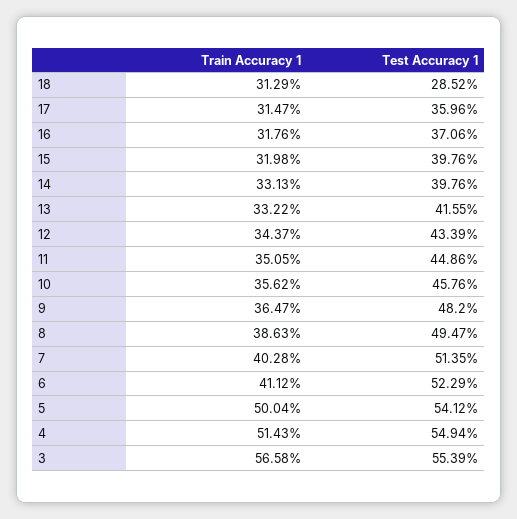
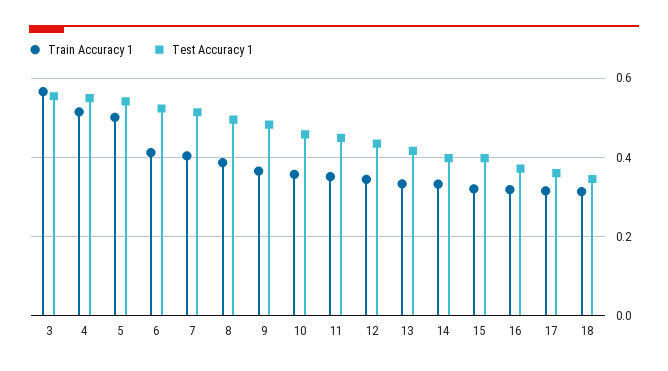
  {
    "Train Accuracy 1": {
      "18": 0.3129,
      "17": 0.3147,
      "16": 0.3176,
      "15": 0.3198,
      "14": 0.3313,
      "13": 0.3322,
      "12": 0.3437,
      "11": 0.3505,
      "10": 0.3562,
      "9": 0.3647,
      "8": 0.3863,
      "7": 0.4028,
      "6": 0.4112,
      "5": 0.5004,
      "4": 0.5143,
      "3": 0.5658
    },
    "Test Accuracy 1": {
-     "18": 0.2852,
+     "18": 0.34,
      "17": 0.3596,
      "16": 0.3706,
      "15": 0.3976,
      "14": 0.3976,
      "13": 0.4155,
      "12": 0.4339,
      "11": 0.4486,
      "10": 0.4576,
      "9": 0.482,
      "8": 0.4947,
      "7": 0.5135,
      "6": 0.5229,
      "5": 0.5412,
      "4": 0.5494,
      "3": 0.5539
    }
  }

